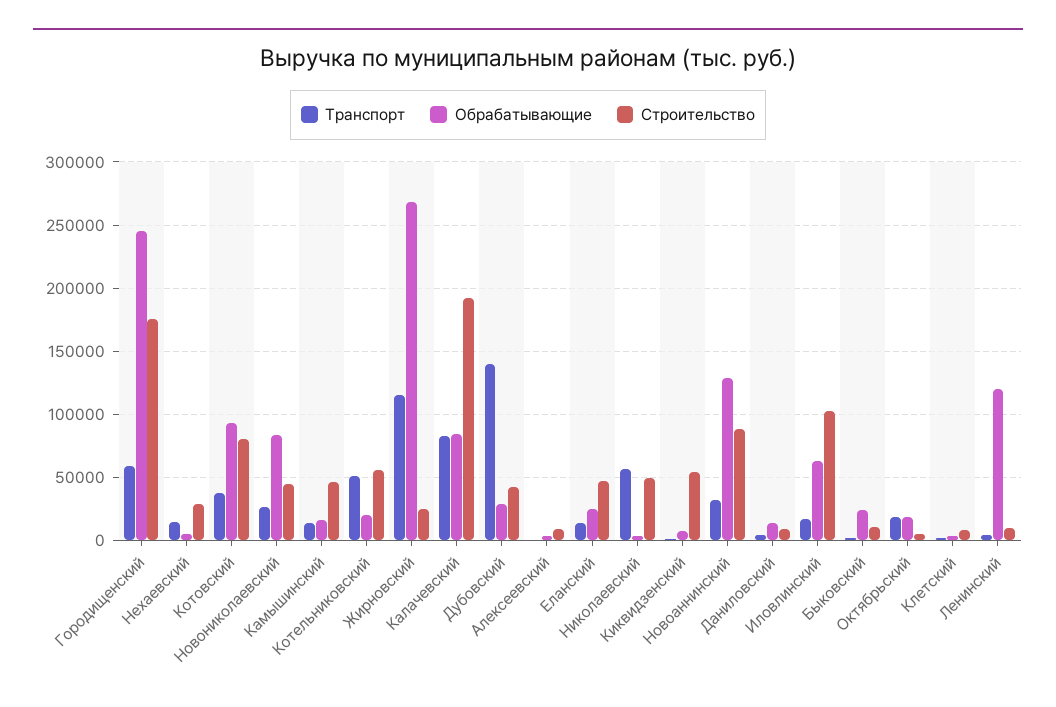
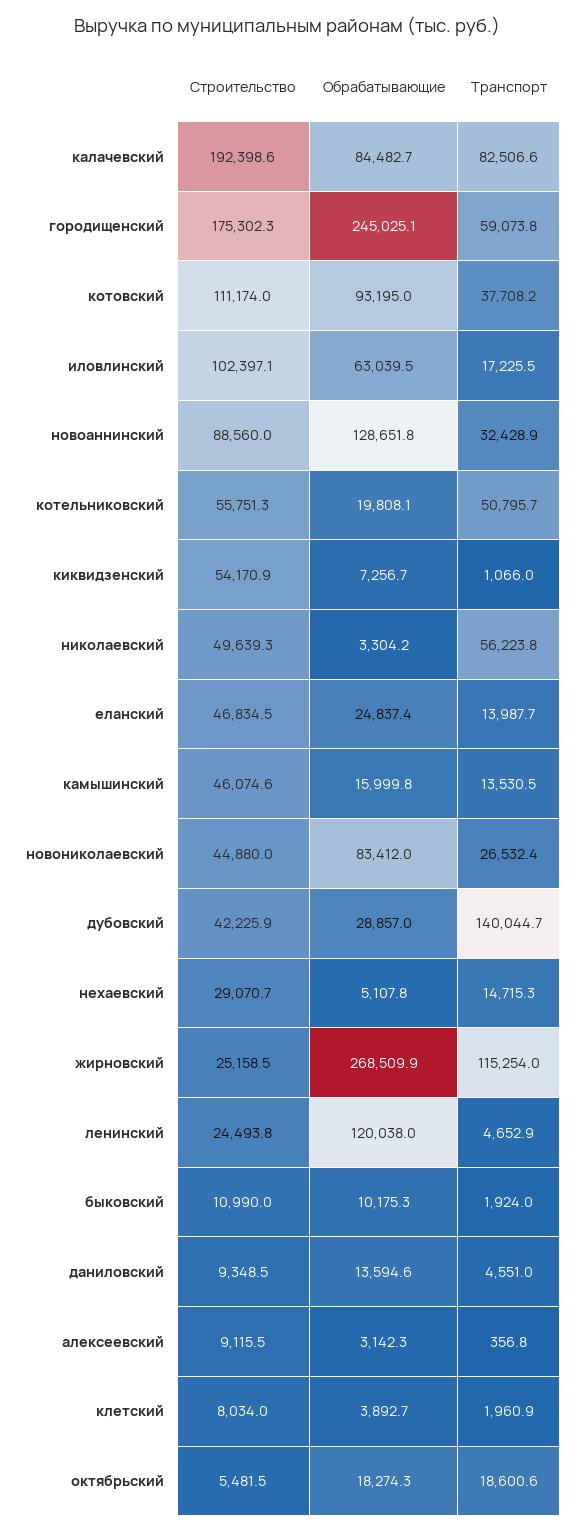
  {
    "Транспорт": {
      "Городищенский": 59073.8,
      "Нехаевский": 14715.3,
      "Котовский": 37708.2,
      "Новониколаевский": 26532.4,
      "Камышинский": 13530.5,
      "Котельниковский": 50795.7,
      "Жирновский": 115254,
      "Калачевский": 82506.6,
      "Дубовский": 140044.7,
      "Алексеевский": 356.8,
      "Еланский": 13987.7,
      "Николаевский": 56223.8,
      "Киквидзенский": 1066,
      "Новоаннинский": 32428.9,
      "Даниловский": 4551,
      "Иловлинский": 17225.5,
      "Быковский": 1924,
      "Октябрьский": 18600.6,
      "Клетский": 1960.9,
      "Ленинский": 4652.9
    },
    "Обрабатывающие": {
      "Городищенский": 245025.1,
      "Нехаевский": 5107.8,
      "Котовский": 93195,
      "Новониколаевский": 83412,
      "Камышинский": 15999.8,
      "Котельниковский": 19808.1,
      "Жирновский": 268509.9,
      "Калачевский": 84482.7,
      "Дубовский": 28857,
      "Алексеевский": 3142.3,
      "Еланский": 24837.4,
      "Николаевский": 3304.2,
      "Киквидзенский": 7256.7,
      "Новоаннинский": 128651.8,
      "Даниловский": 13594.6,
      "Иловлинский": 63039.5,
-     "Быковский": 25000,
+     "Быковский": 10175.3,
      "Октябрьский": 18274.3,
      "Клетский": 3892.7,
      "Ленинский": 120038
    },
    "Строительство": {
      "Городищенский": 175302.3,
      "Нехаевский": 29070.7,
-     "Котовский": 80000,
+     "Котовский": 111174,
      "Новониколаевский": 44880,
      "Камышинский": 46074.6,
      "Котельниковский": 55751.3,
      "Жирновский": 25158.5,
      "Калачевский": 192398.6,
      "Дубовский": 42225.9,
      "Алексеевский": 9115.5,
      "Еланский": 46834.5,
      "Николаевский": 49639.3,
      "Киквидзенский": 54170.9,
      "Новоаннинский": 88560,
      "Даниловский": 9348.5,
      "Иловлинский": 102397.1,
      "Быковский": 10990,
      "Октябрьский": 5481.5,
      "Клетский": 8034,
-     "Ленинский": 10000
+     "Ленинский": 24493.8
    }
  }

